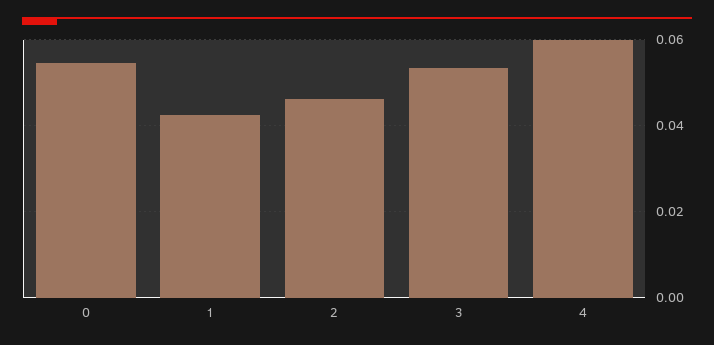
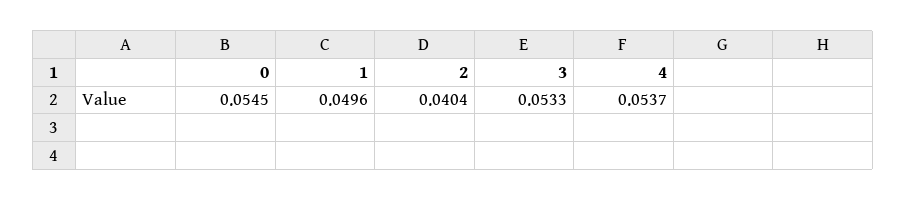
  {
    "0": 0.0545,
-   "1": 0.042,
+   "1": 0.0496,
-   "2": 0.046,
+   "2": 0.0404,
    "3": 0.0533,
-   "4": 0.06
+   "4": 0.0537
  }

